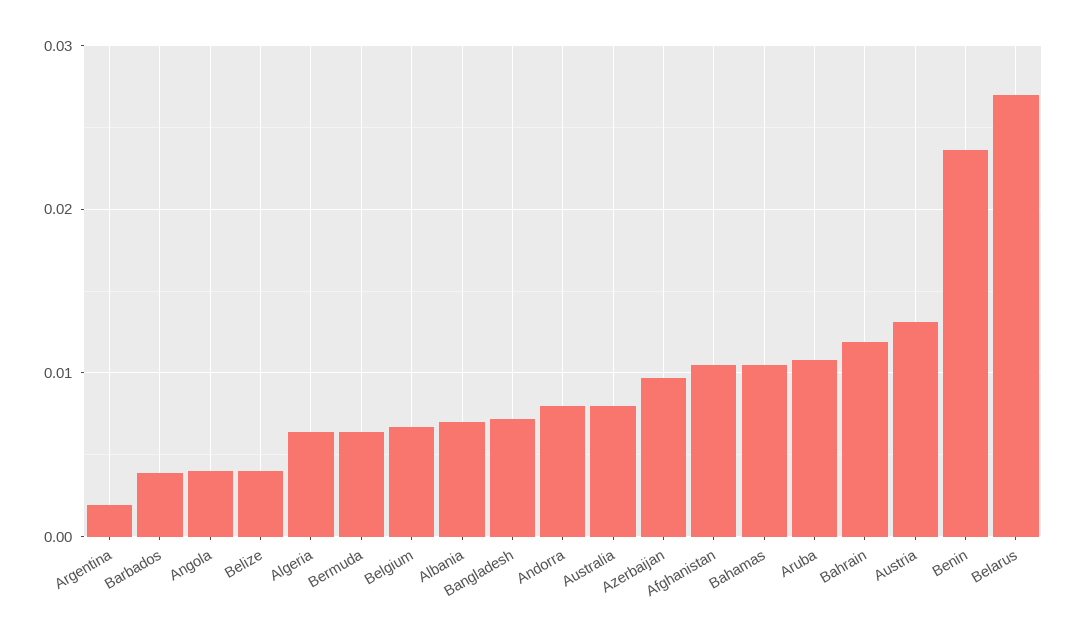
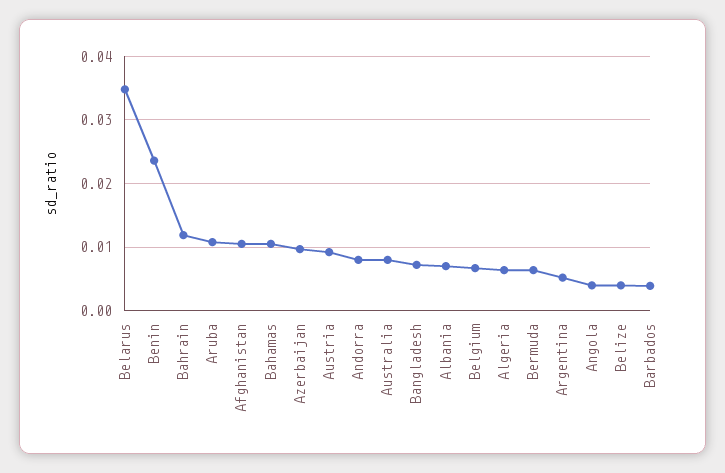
  {
-   "Argentina": 0.002,
+   "Argentina": 0.005,
    "Barbados": 0.004,
    "Angola": 0.004,
    "Belize": 0.004,
    "Algeria": 0.006,
    "Bermuda": 0.006,
    "Belgium": 0.007,
    "Albania": 0.007,
    "Bangladesh": 0.007,
    "Andorra": 0.008,
    "Australia": 0.008,
    "Azerbaijan": 0.01,
    "Afghanistan": 0.011,
    "Bahamas": 0.011,
    "Aruba": 0.011,
    "Bahrain": 0.012,
-   "Austria": 0.013,
+   "Austria": 0.009,
    "Benin": 0.024,
-   "Belarus": 0.027
+   "Belarus": 0.035
  }

